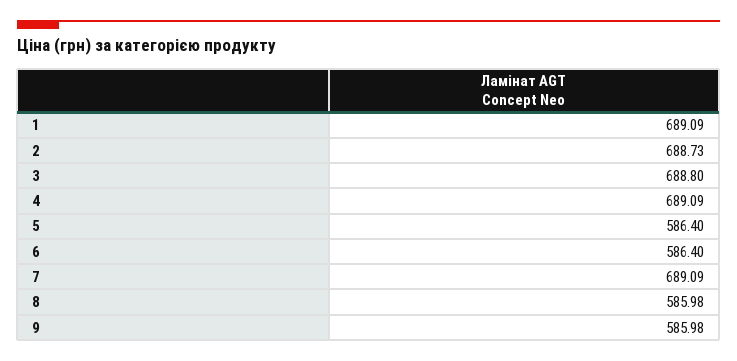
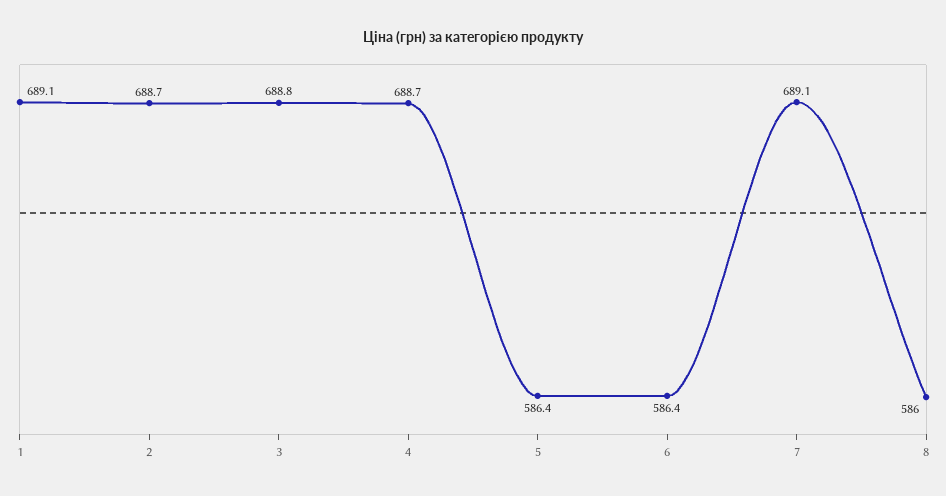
  {
    "1": 689.09,
    "2": 688.73,
    "3": 688.8,
-   "4": 689.09,
+   "4": 688.7,
    "5": 586.4,
    "6": 586.4,
    "7": 689.09,
-   "8": 585.98,
+   "8": 585.98
-   "9": 585.98
  }

